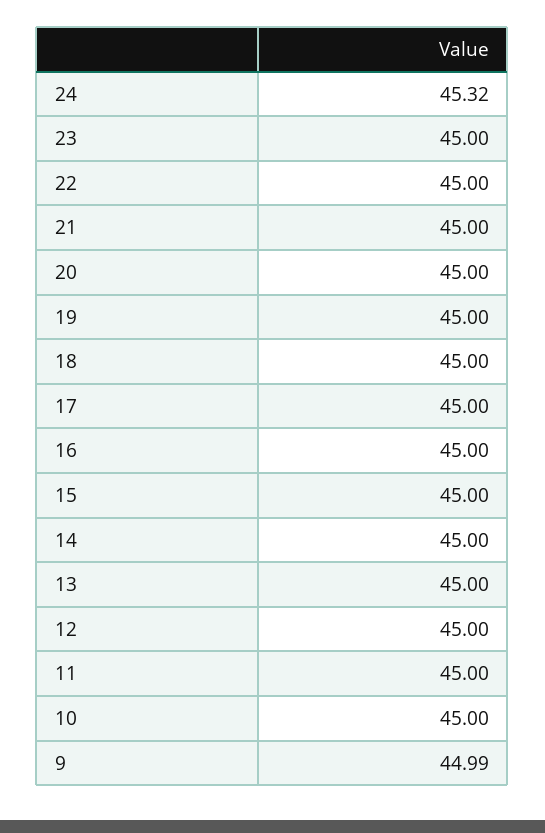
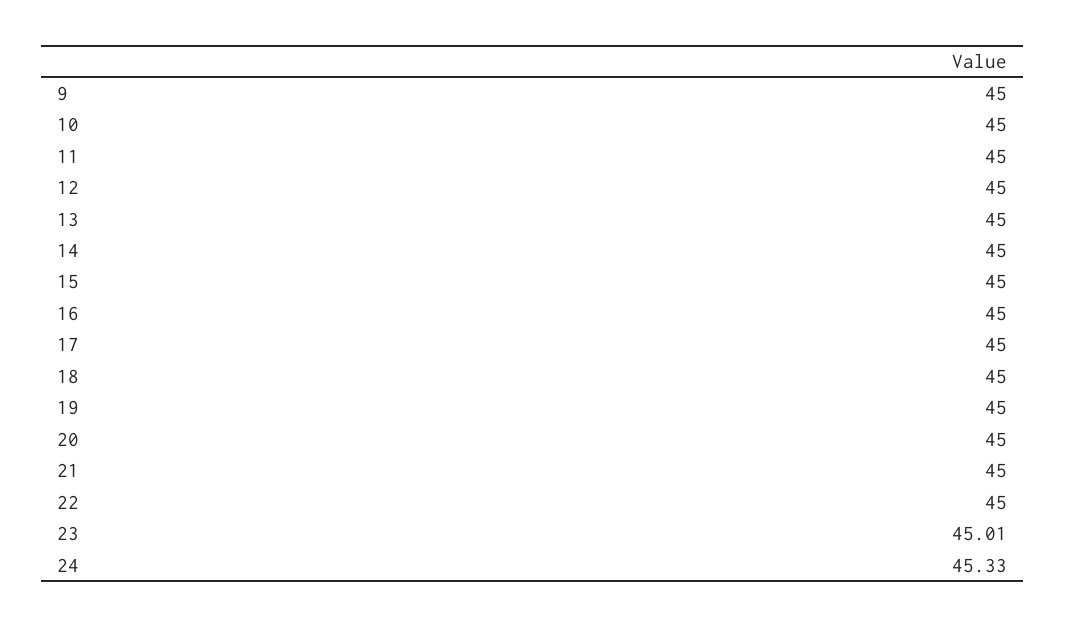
  {
-   "24": 45.32,
+   "24": 45.33,
-   "23": 45,
+   "23": 45.01,
    "22": 45,
    "21": 45,
    "20": 45,
    "19": 45,
    "18": 45,
    "17": 45,
    "16": 45,
    "15": 45,
    "14": 45,
    "13": 45,
    "12": 45,
    "11": 45,
    "10": 45,
-   "9": 44.99
+   "9": 45
  }

